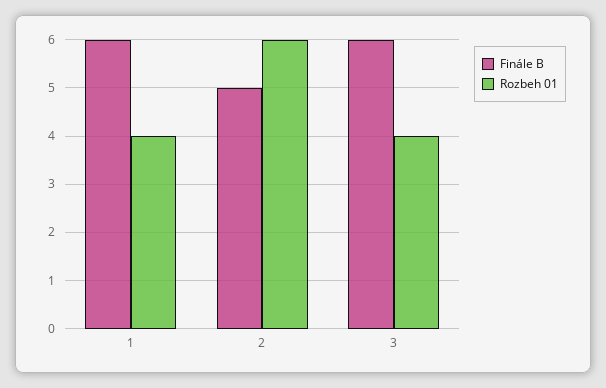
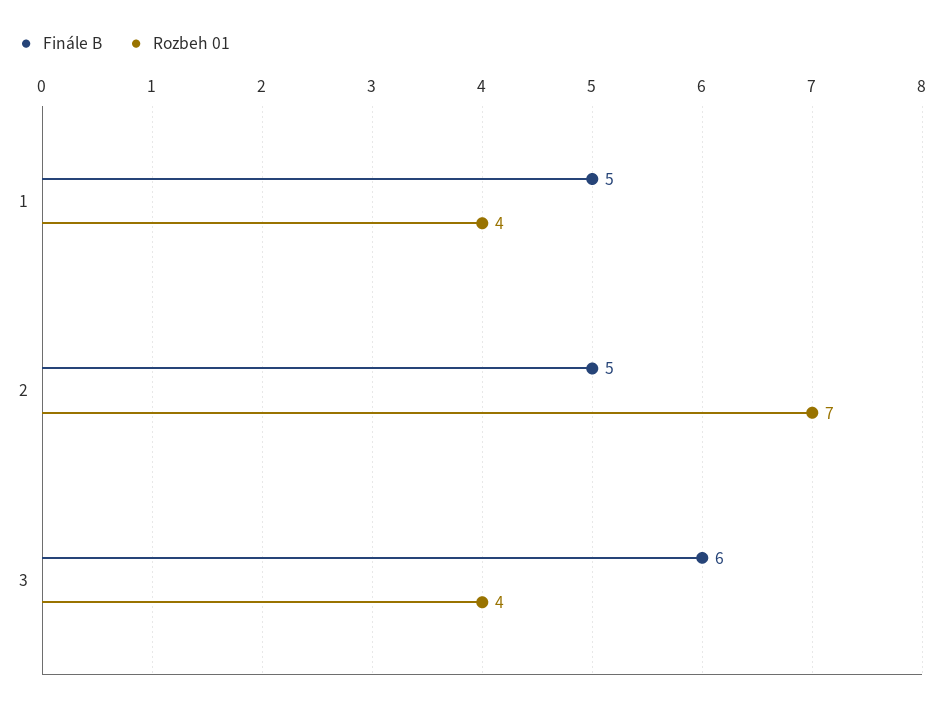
  {
    "Finále B": {
-     "1": 6,
+     "1": 5,
      "2": 5,
      "3": 6
    },
    "Rozbeh 01": {
      "1": 4,
-     "2": 6,
+     "2": 7,
      "3": 4
    }
  }

